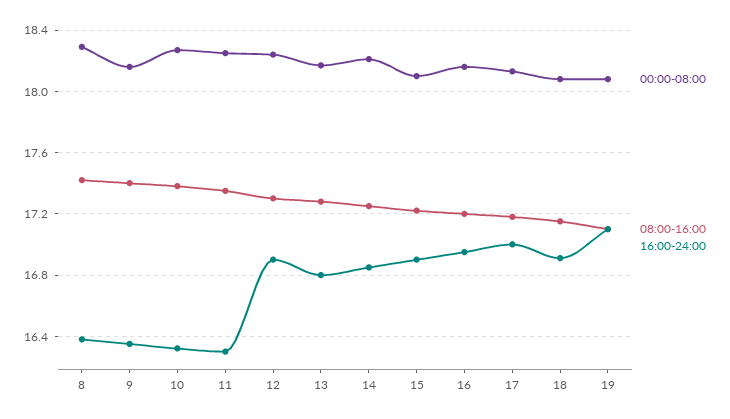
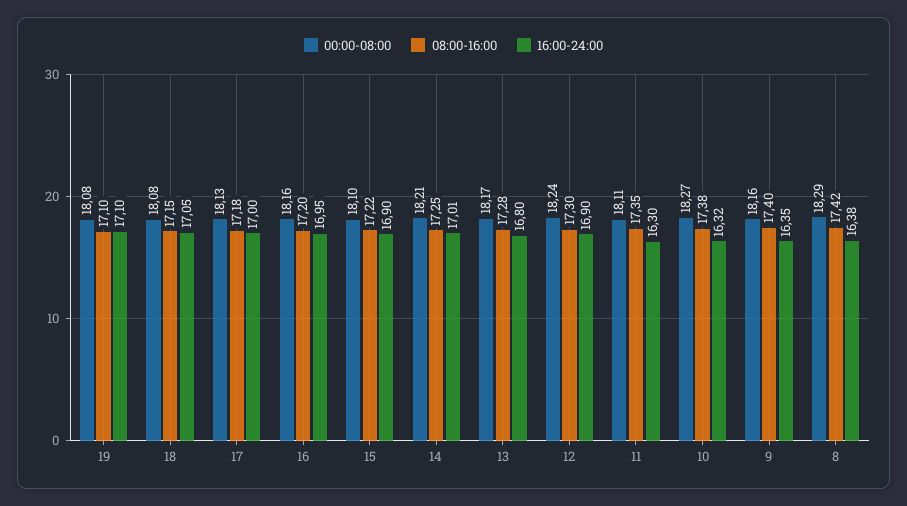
  {
    "00:00-08:00": {
      "8": 18.29,
      "9": 18.16,
      "10": 18.27,
-     "11": 18.25,
+     "11": 18.11,
      "12": 18.24,
      "13": 18.17,
      "14": 18.21,
      "15": 18.1,
      "16": 18.16,
      "17": 18.13,
      "18": 18.08,
      "19": 18.08
    },
    "08:00-16:00": {
      "8": 17.42,
      "9": 17.4,
      "10": 17.38,
      "11": 17.35,
      "12": 17.3,
      "13": 17.28,
      "14": 17.25,
      "15": 17.22,
      "16": 17.2,
      "17": 17.18,
      "18": 17.15,
      "19": 17.1
    },
    "16:00-24:00": {
      "8": 16.38,
      "9": 16.35,
      "10": 16.32,
      "11": 16.3,
      "12": 16.9,
      "13": 16.8,
-     "14": 16.85,
+     "14": 17.01,
      "15": 16.9,
      "16": 16.95,
      "17": 17,
-     "18": 16.9,
+     "18": 17.05,
      "19": 17.1
    }
  }

